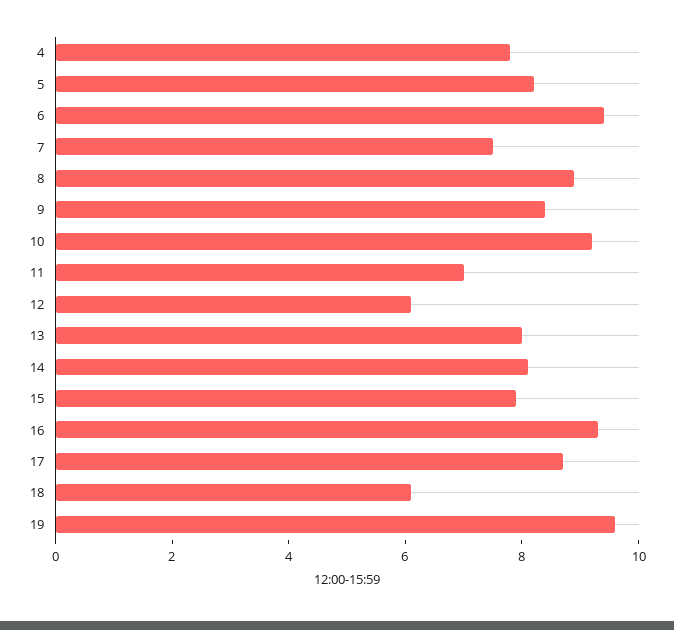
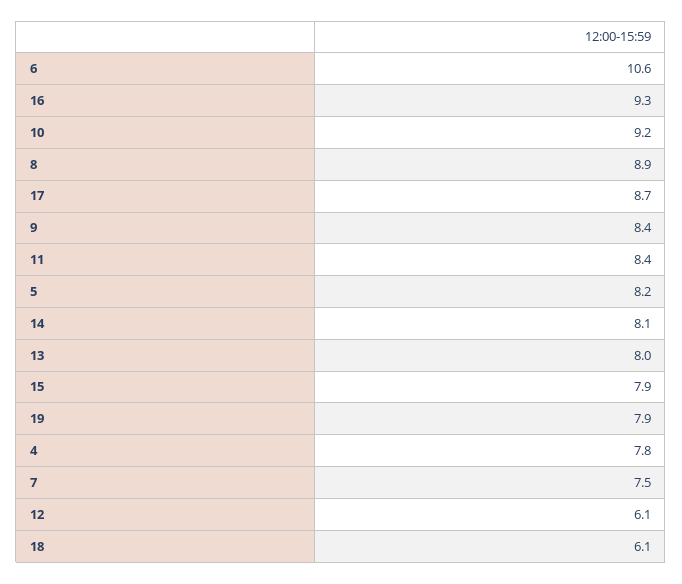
  {
    "4": 7.8,
    "5": 8.2,
-   "6": 9.5,
+   "6": 10.6,
    "7": 7.5,
    "8": 8.9,
    "9": 8.4,
    "10": 9.2,
-   "11": 7,
+   "11": 8.4,
    "12": 6.1,
    "13": 8,
    "14": 8.1,
    "15": 7.9,
    "16": 9.3,
    "17": 8.7,
    "18": 6.1,
-   "19": 9.5
+   "19": 7.9
  }

